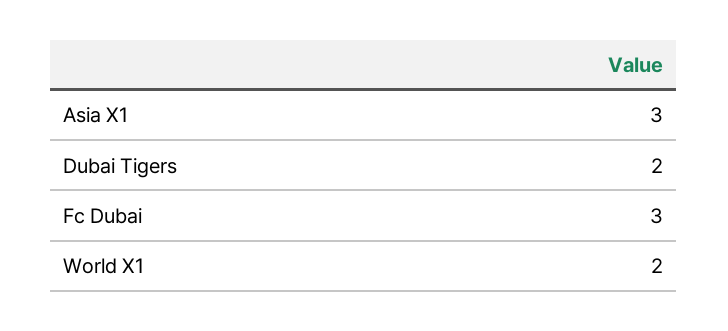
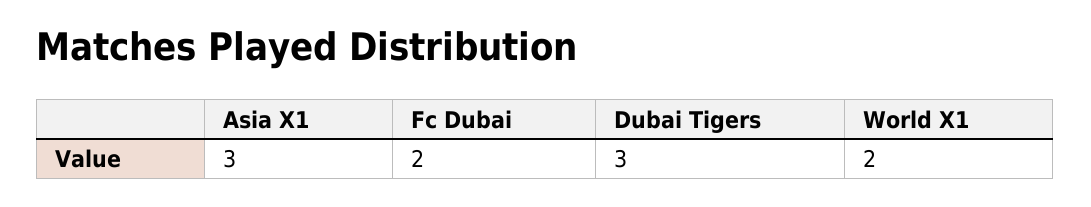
  {
    "Asia X1": 3,
-   "Dubai Tigers": 2,
+   "Dubai Tigers": 3,
-   "Fc Dubai": 3,
+   "Fc Dubai": 2,
    "World X1": 2
  }

